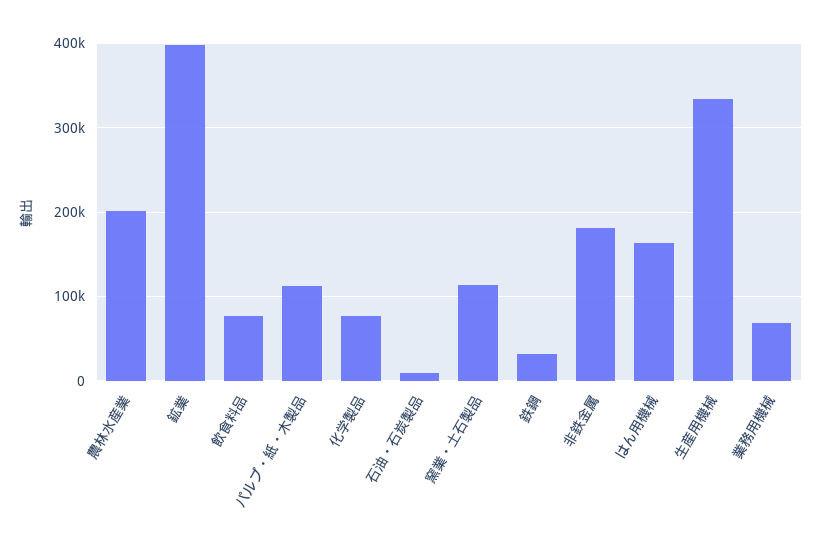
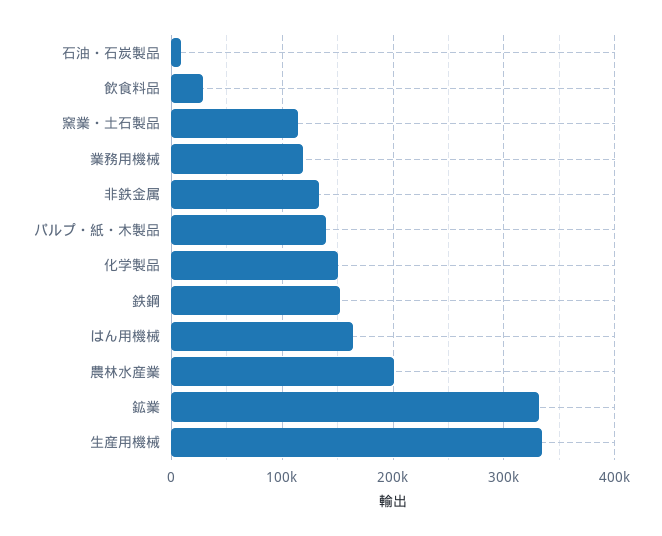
  {
    "農林水産業": 200000,
-   "鉱業": 400000,
+   "鉱業": 330000,
-   "飲食料品": 80000,
+   "飲食料品": 30000,
-   "パルプ・紙・木製品": 110000,
+   "パルプ・紙・木製品": 140000,
-   "化学製品": 80000,
+   "化学製品": 150000,
    "石油・石炭製品": 10000,
    "窯業・土石製品": 110000,
-   "鉄鋼": 30000,
+   "鉄鋼": 150000,
-   "非鉄金属": 180000,
+   "非鉄金属": 130000,
    "はん用機械": 160000,
    "生産用機械": 330000,
-   "業務用機械": 70000
+   "業務用機械": 120000
  }

